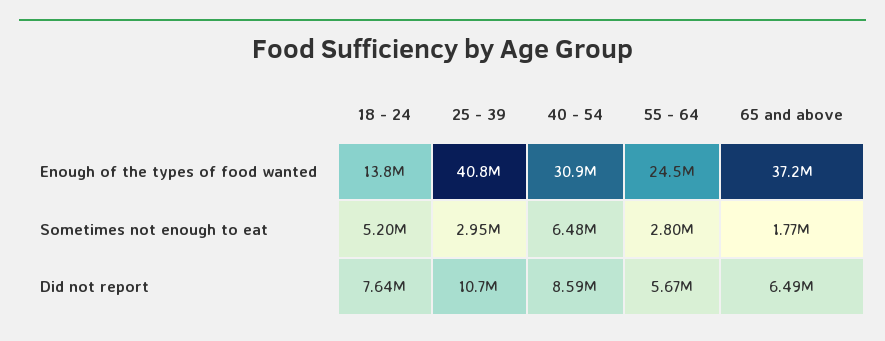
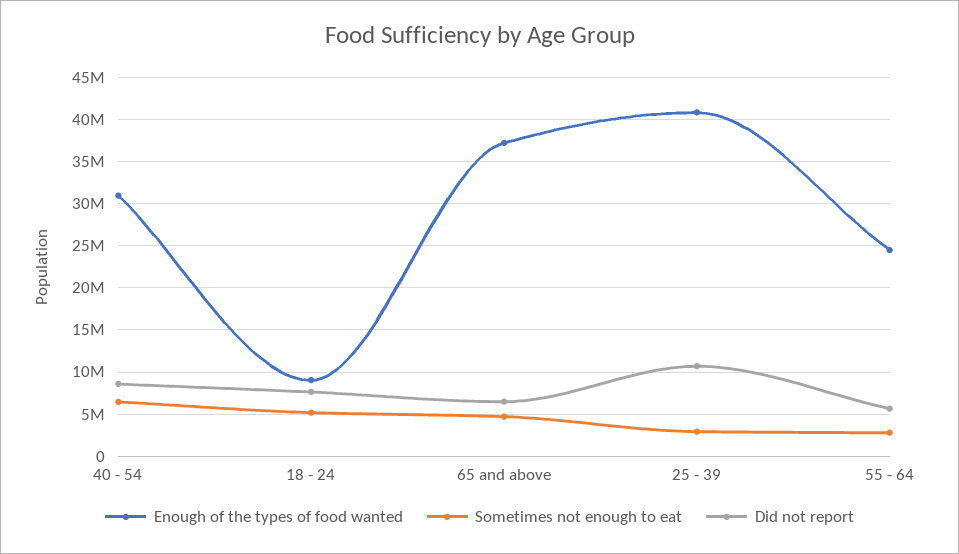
  {
    "Enough of the types of food wanted": {
-     "18 - 24": 13800000,
+     "18 - 24": 9000000,
      "25 - 39": 40800000,
      "40 - 54": 30900000,
      "55 - 64": 24500000,
      "65 and above": 37200000
    },
    "Sometimes not enough to eat": {
      "18 - 24": 5200000,
      "25 - 39": 2950000,
      "40 - 54": 6480000,
      "55 - 64": 2800000,
-     "65 and above": 1770000
+     "65 and above": 5000000
    },
    "Did not report": {
      "18 - 24": 7640000,
      "25 - 39": 10700000,
      "40 - 54": 8590000,
      "55 - 64": 5670000,
      "65 and above": 6490000
    }
  }

